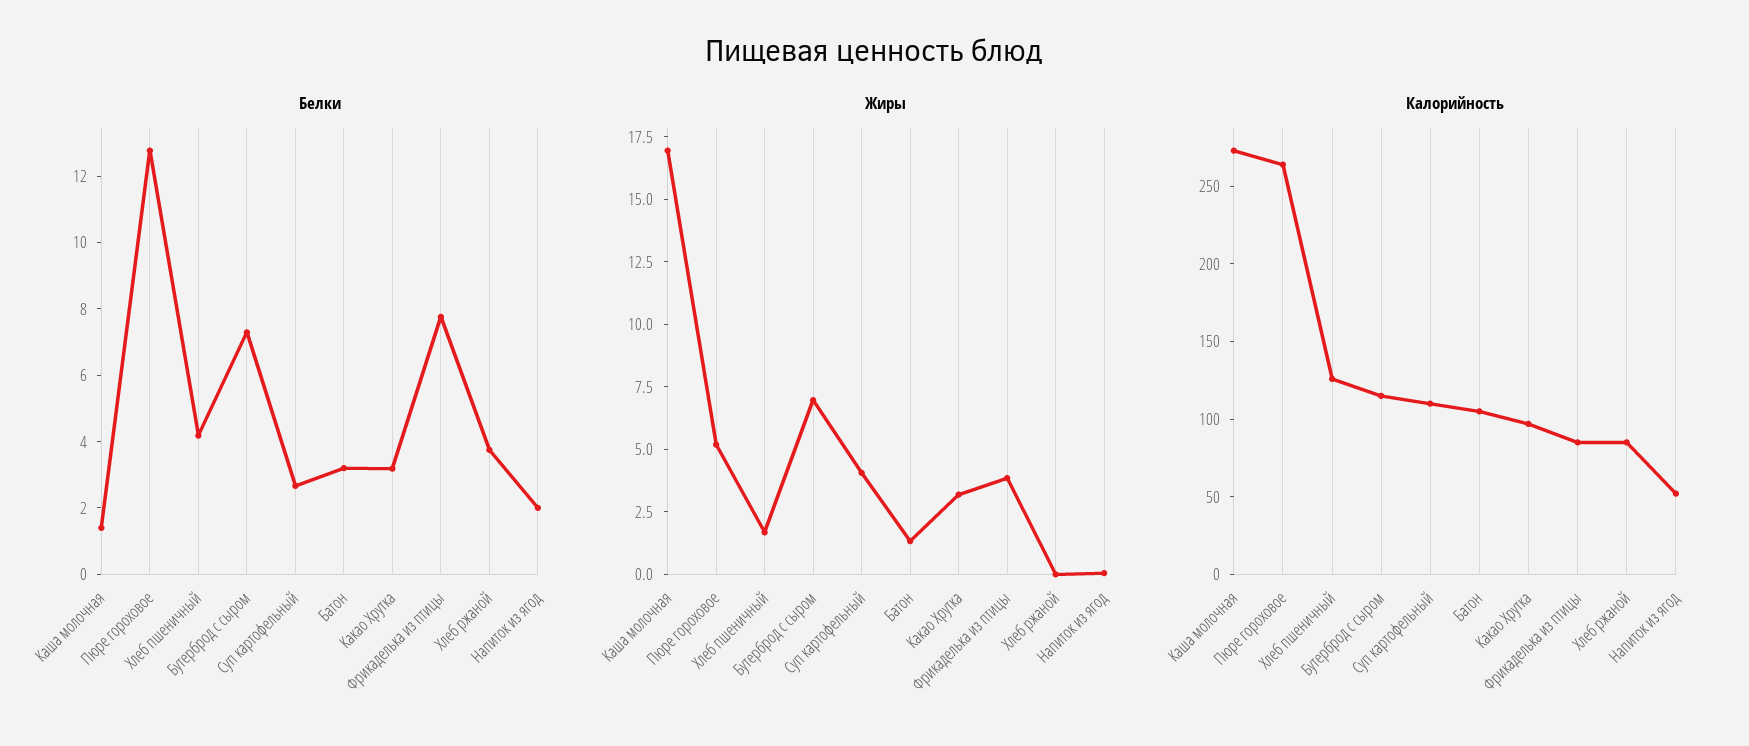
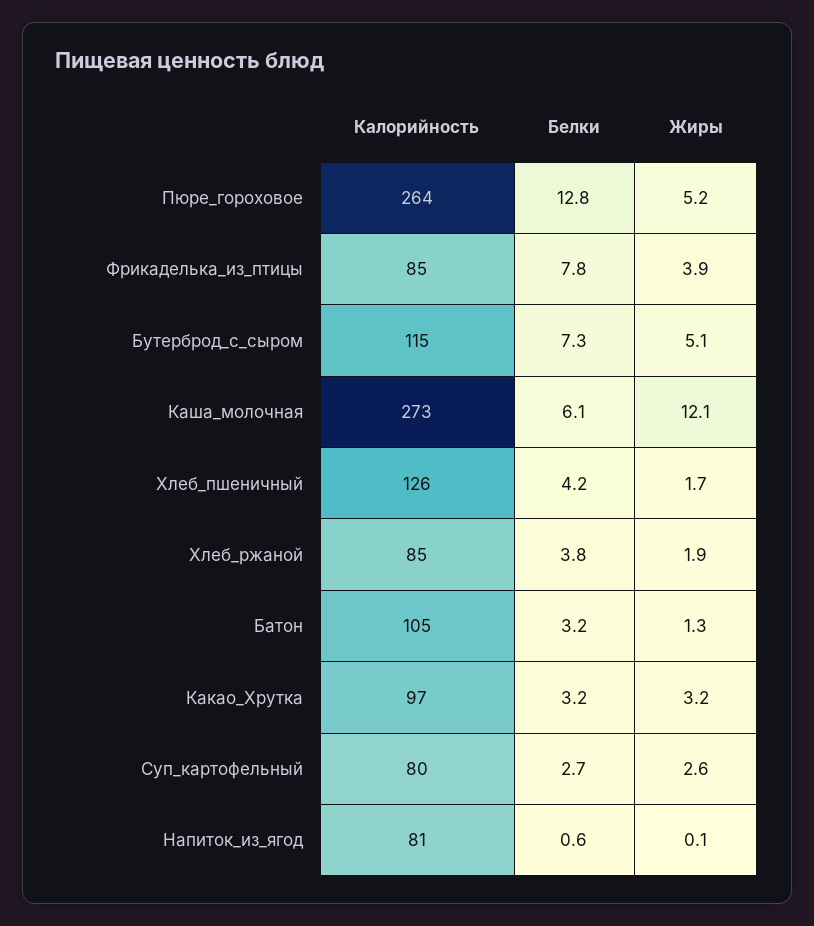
  {
    "Белки": {
-     "Каша молочная": 1.5,
+     "Каша молочная": 6.1,
      "Пюре гороховое": 12.8,
      "Хлеб пшеничный": 4.2,
      "Бутерброд с сыром": 7.3,
      "Суп картофельный": 2.7,
      "Батон": 3.2,
      "Какао Хрутка": 3.2,
      "Фрикаделька из птицы": 7.8,
      "Хлеб ржаной": 3.8,
-     "Напиток из ягод": 2
+     "Напиток из ягод": 0.6
    },
    "Жиры": {
-     "Каша молочная": 17,
+     "Каша молочная": 12.1,
      "Пюре гороховое": 5.2,
      "Хлеб пшеничный": 1.7,
-     "Бутерброд с сыром": 7,
+     "Бутерброд с сыром": 5.1,
-     "Суп картофельный": 4,
+     "Суп картофельный": 2.6,
      "Батон": 1.3,
      "Какао Хрутка": 3.2,
      "Фрикаделька из птицы": 3.9,
-     "Хлеб ржаной": 0,
+     "Хлеб ржаной": 1.9,
      "Напиток из ягод": 0.1
    },
    "Калорийность": {
      "Каша молочная": 273,
      "Пюре гороховое": 264,
      "Хлеб пшеничный": 126,
      "Бутерброд с сыром": 115,
-     "Суп картофельный": 110,
+     "Суп картофельный": 80,
      "Батон": 105,
      "Какао Хрутка": 97,
      "Фрикаделька из птицы": 85,
      "Хлеб ржаной": 85,
-     "Напиток из ягод": 50
+     "Напиток из ягод": 81
    }
  }

